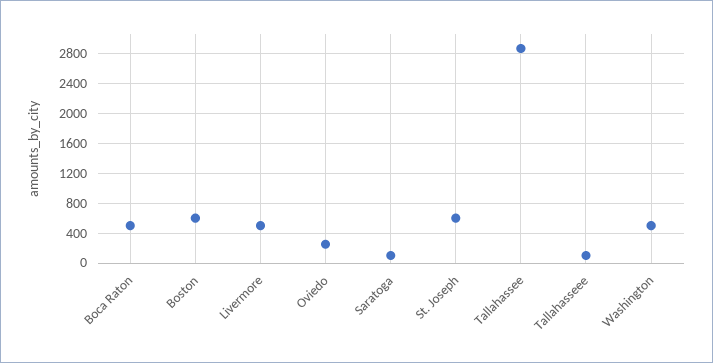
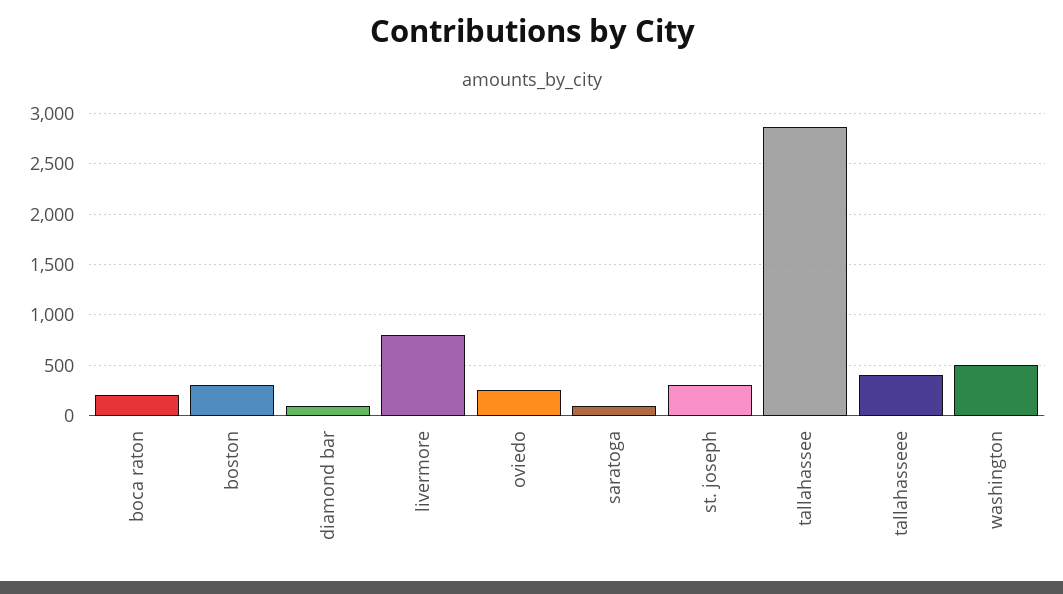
  {
-   "Boca Raton": 500,
+   "Boca Raton": 200,
-   "Boston": 600,
+   "Boston": 300,
-   "Livermore": 500,
+   "Livermore": 800,
    "Oviedo": 300,
    "Saratoga": 100,
-   "St. Joseph": 600,
+   "St. Joseph": 300,
    "Tallahassee": 2900,
-   "Tallahasseee": 100,
+   "Tallahasseee": 400,
-   "Washington": 500
+   "Washington": 500,
+   "diamond bar": 100
  }

